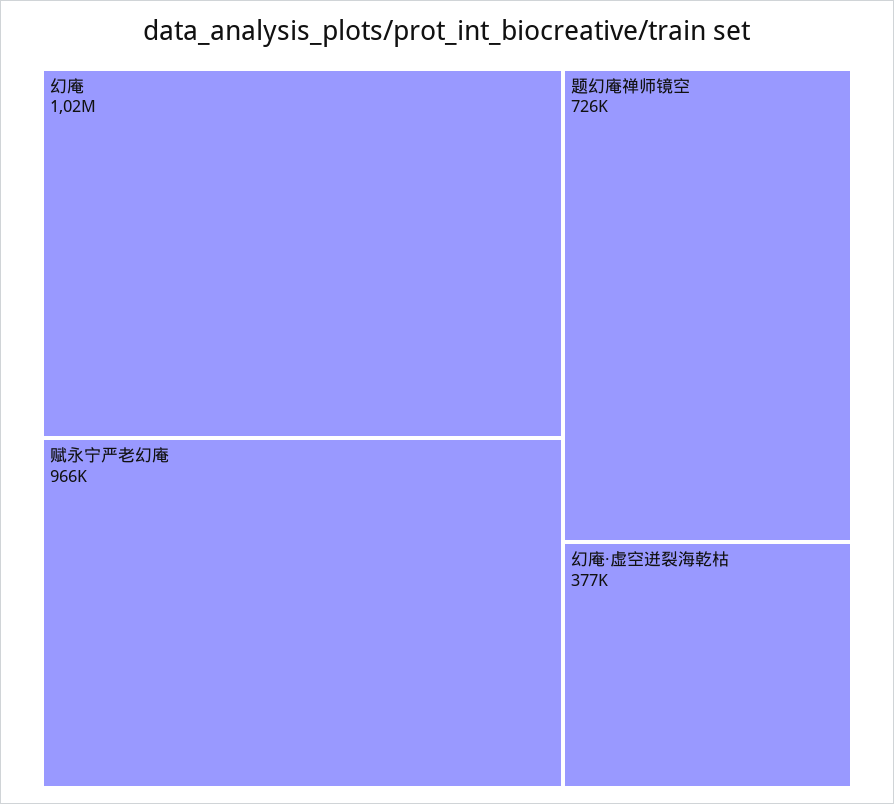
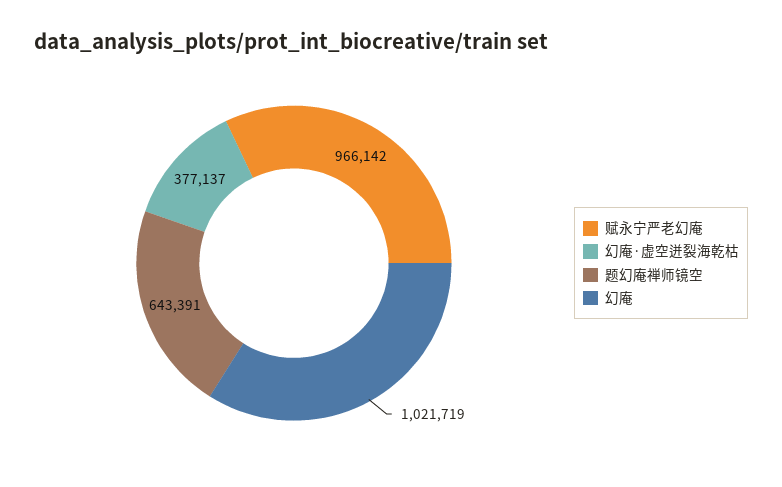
  {
    "幻庵": 1021719,
    "赋永宁严老幻庵": 966142,
-   "题幻庵禅师镜空": 726000,
+   "题幻庵禅师镜空": 643391,
    "幻庵·虚空迸裂海乾枯": 377137
  }

